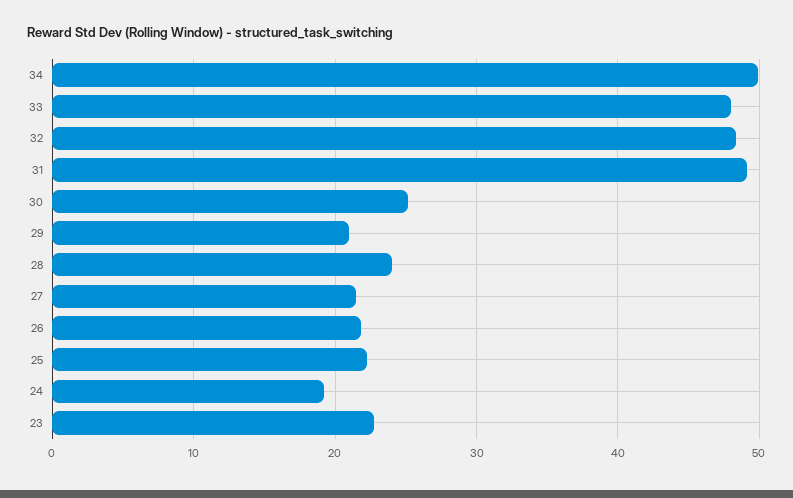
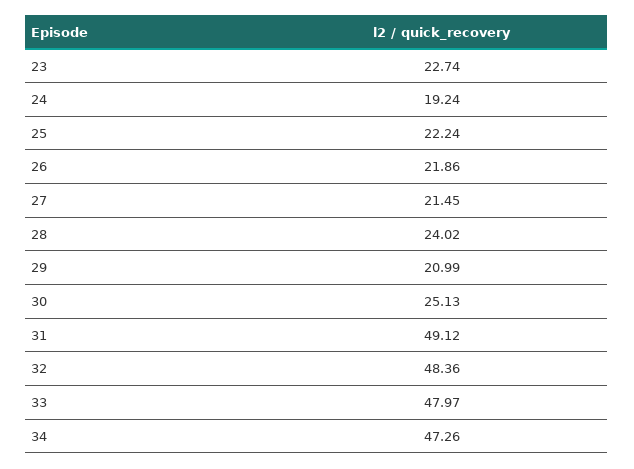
  {
-   "34": 50,
+   "34": 47.26,
    "33": 47.97,
    "32": 48.36,
    "31": 49.12,
    "30": 25.13,
    "29": 20.99,
    "28": 24.02,
    "27": 21.45,
    "26": 21.86,
    "25": 22.24,
    "24": 19.24,
    "23": 22.74
  }

